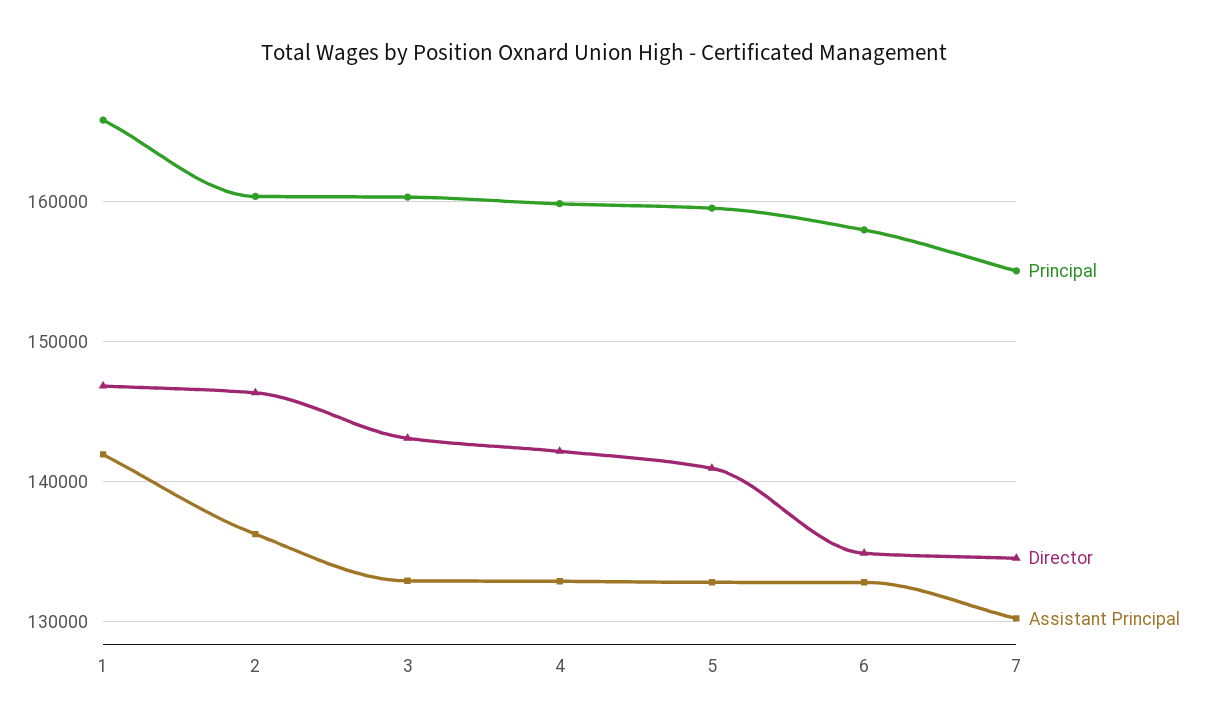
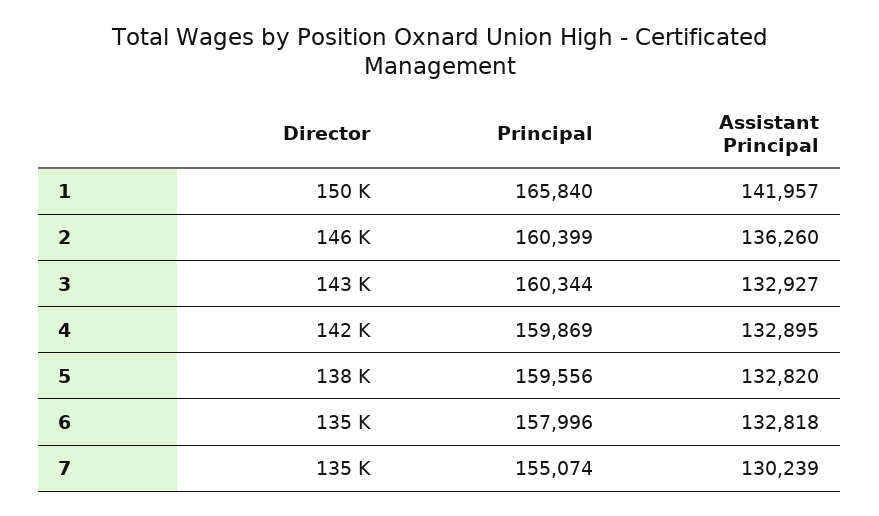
  {
    "Principal": {
      "1": 165840,
      "2": 160399,
      "3": 160344,
      "4": 159869,
      "5": 159556,
      "6": 157996,
      "7": 155074
    },
    "Director": {
-     "1": 147000,
+     "1": 150000,
      "2": 146000,
      "3": 143000,
      "4": 142000,
-     "5": 141000,
+     "5": 138000,
      "6": 135000,
      "7": 135000
    },
    "Assistant Principal": {
      "1": 141957,
      "2": 136260,
      "3": 132927,
      "4": 132895,
      "5": 132820,
      "6": 132818,
      "7": 130239
    }
  }

